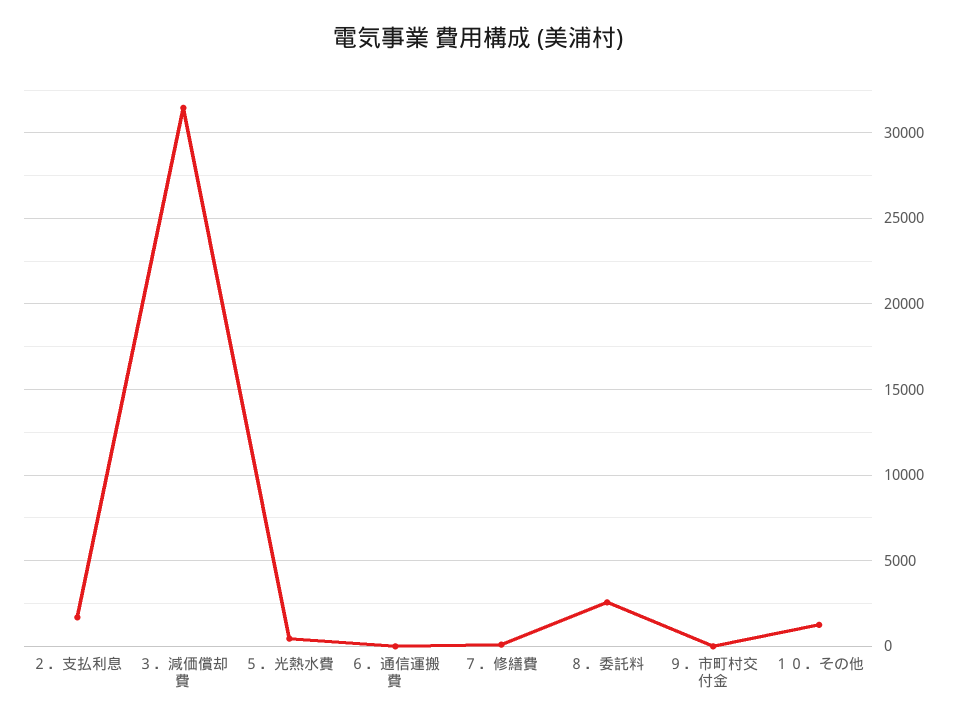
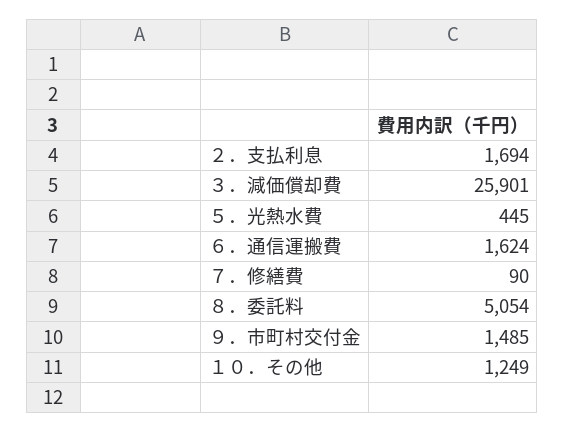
  {
    "２．支払利息": 1694,
-   "３．減価償却費": 31500,
+   "３．減価償却費": 25901,
    "５．光熱水費": 445,
-   "６．通信運搬費": 0,
+   "６．通信運搬費": 1624,
    "７．修繕費": 90,
-   "８．委託料": 2500,
+   "８．委託料": 5054,
-   "９．市町村交付金": 0,
+   "９．市町村交付金": 1485,
    "１０．その他": 1249
  }

